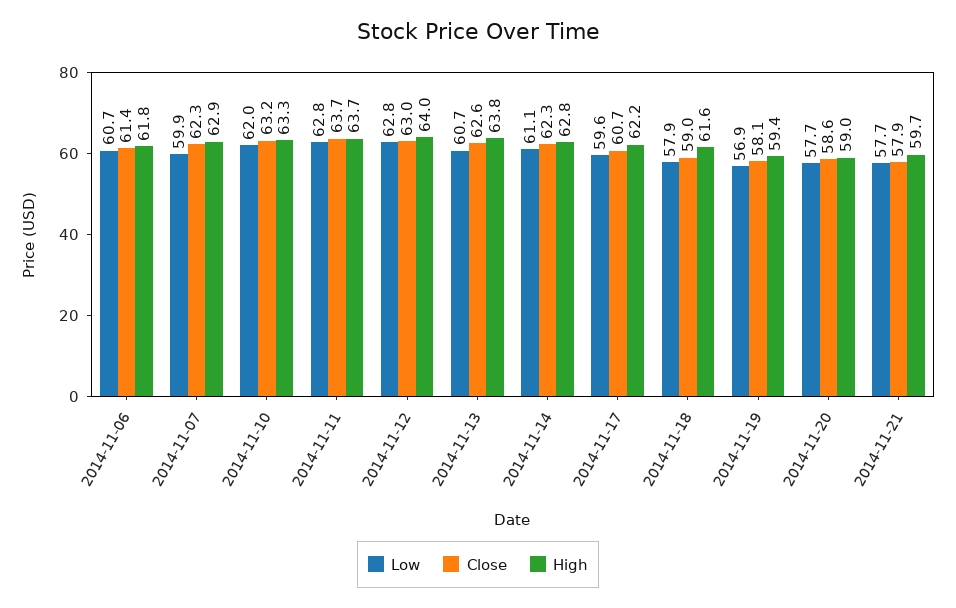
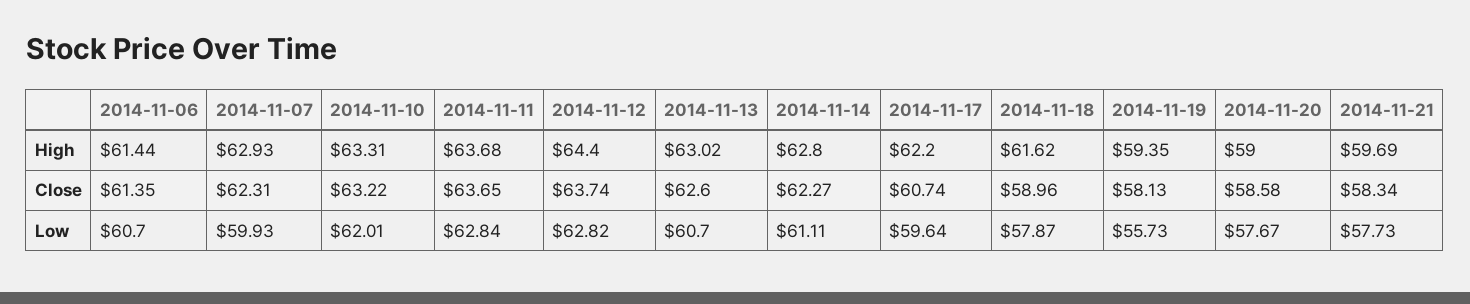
  {
    "Low": {
      "2014-11-06": 60.7,
      "2014-11-07": 59.93,
      "2014-11-10": 62.01,
      "2014-11-11": 62.84,
      "2014-11-12": 62.82,
      "2014-11-13": 60.7,
      "2014-11-14": 61.11,
      "2014-11-17": 59.64,
      "2014-11-18": 57.87,
-     "2014-11-19": 56.9,
+     "2014-11-19": 55.73,
      "2014-11-20": 57.67,
      "2014-11-21": 57.73
    },
    "Close": {
      "2014-11-06": 61.35,
      "2014-11-07": 62.31,
      "2014-11-10": 63.22,
      "2014-11-11": 63.65,
-     "2014-11-12": 63,
+     "2014-11-12": 63.74,
      "2014-11-13": 62.6,
      "2014-11-14": 62.27,
      "2014-11-17": 60.74,
      "2014-11-18": 58.96,
      "2014-11-19": 58.13,
      "2014-11-20": 58.58,
-     "2014-11-21": 57.9
+     "2014-11-21": 58.34
    },
    "High": {
-     "2014-11-06": 61.8,
+     "2014-11-06": 61.44,
      "2014-11-07": 62.93,
      "2014-11-10": 63.31,
      "2014-11-11": 63.68,
-     "2014-11-12": 64,
+     "2014-11-12": 64.4,
-     "2014-11-13": 63.8,
+     "2014-11-13": 63.02,
      "2014-11-14": 62.8,
      "2014-11-17": 62.2,
      "2014-11-18": 61.62,
      "2014-11-19": 59.35,
      "2014-11-20": 59,
      "2014-11-21": 59.69
    }
  }

